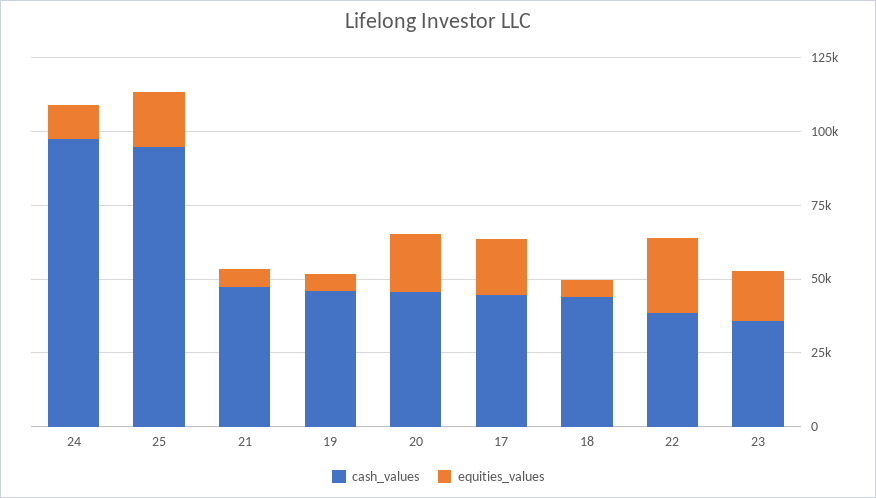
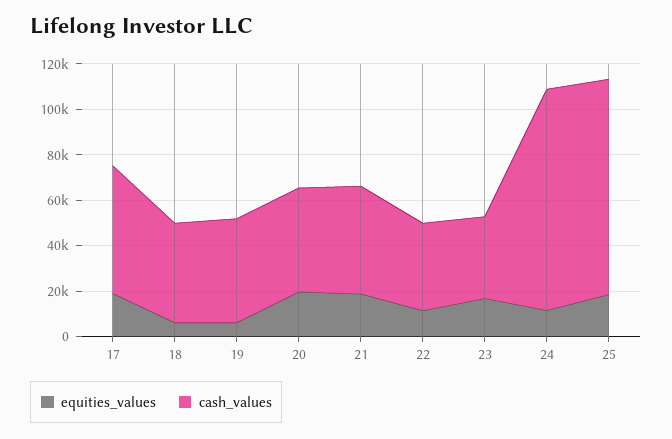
  {
    "cash_values": {
      "24": 95000,
      "25": 95000,
      "21": 45000,
      "19": 45000,
      "20": 45000,
-     "17": 45000,
+     "17": 55000,
      "18": 45000,
      "22": 40000,
      "23": 35000
    },
    "equities_values": {
      "24": 10000,
      "25": 20000,
-     "21": 5000,
+     "21": 20000,
      "19": 5000,
      "20": 20000,
      "17": 20000,
      "18": 5000,
-     "22": 25000,
+     "22": 10000,
      "23": 15000
    }
  }

